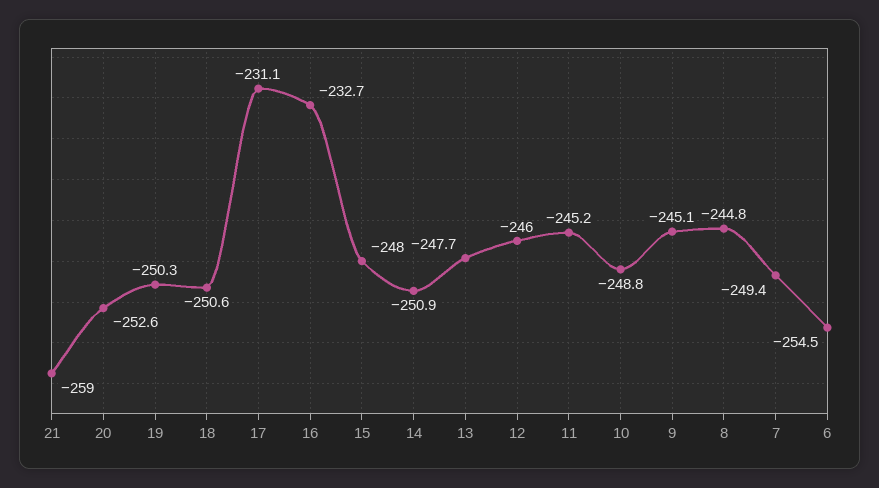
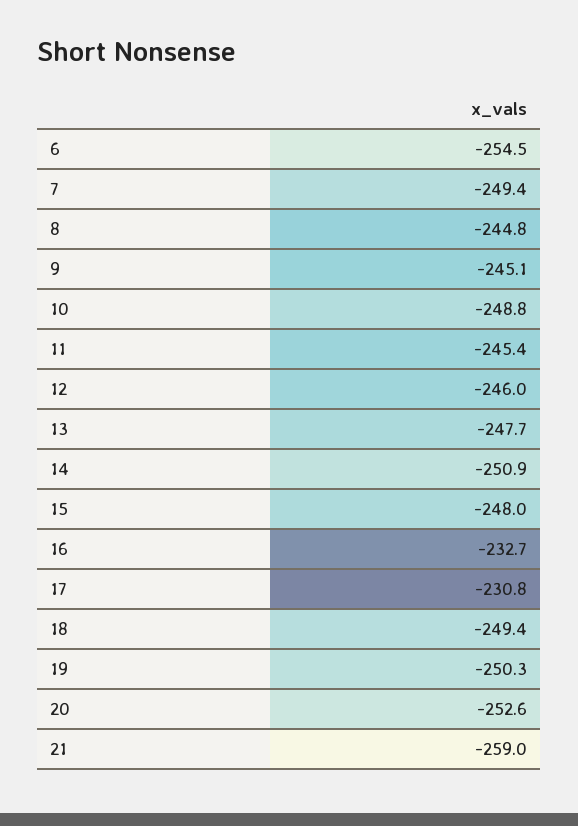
  {
    "21": -259,
    "20": -252.6,
    "19": -250.3,
-   "18": -250.6,
+   "18": -249.4,
-   "17": -231.1,
+   "17": -230.8,
    "16": -232.7,
    "15": -248,
    "14": -250.9,
    "13": -247.7,
    "12": -246,
-   "11": -245.2,
+   "11": -245.4,
    "10": -248.8,
    "9": -245.1,
    "8": -244.8,
    "7": -249.4,
    "6": -254.5
  }

